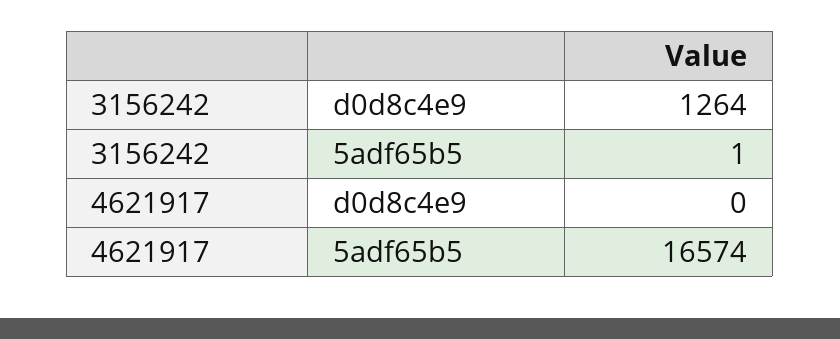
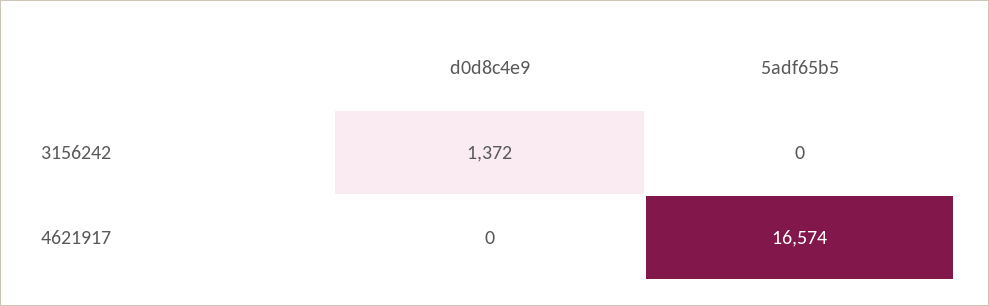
  {
    "3156242": {
-     "d0d8c4e9": 1264,
+     "d0d8c4e9": 1372,
-     "5adf65b5": 1
+     "5adf65b5": 0
    },
    "4621917": {
      "d0d8c4e9": 0,
      "5adf65b5": 16574
    }
  }

